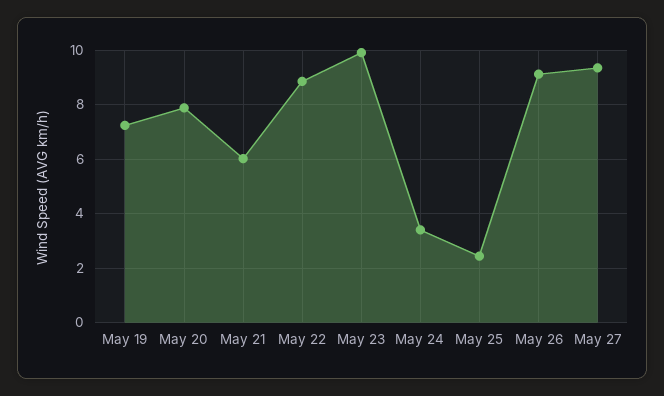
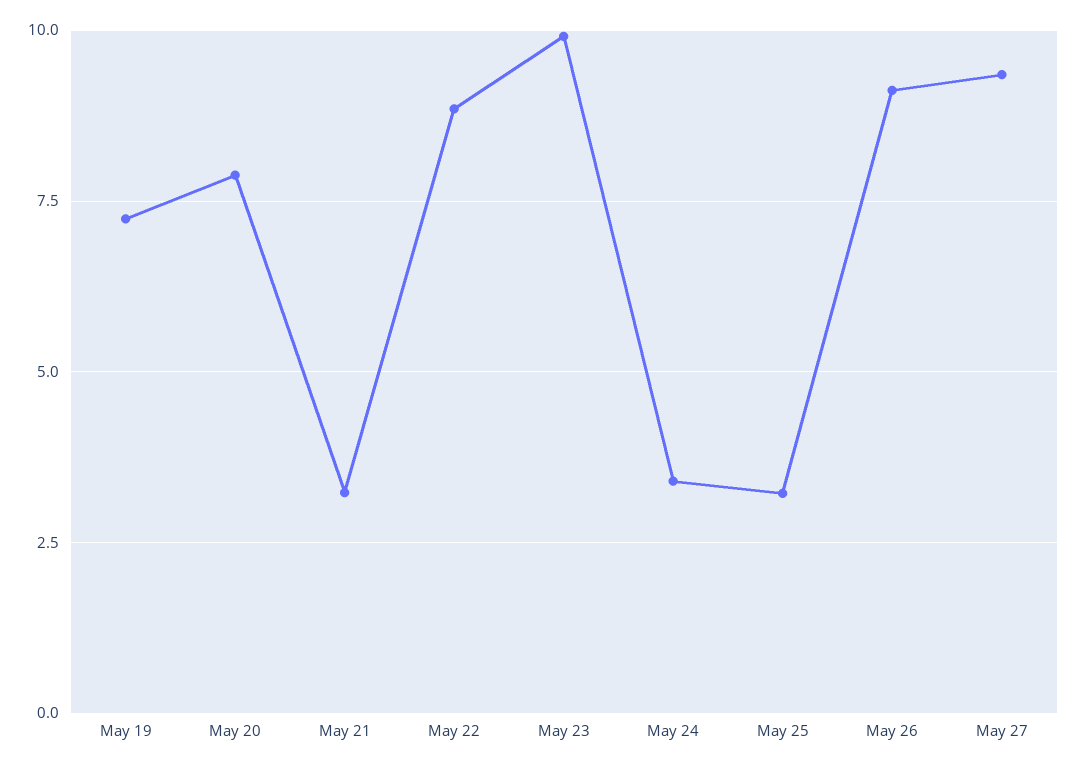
  {
    "May 19": 7.25,
    "May 20": 8,
-   "May 21": 6,
+   "May 21": 3.25,
    "May 22": 8.75,
    "May 23": 10,
    "May 24": 3.5,
-   "May 25": 2.5,
+   "May 25": 3.25,
    "May 26": 9,
    "May 27": 9.25
  }

